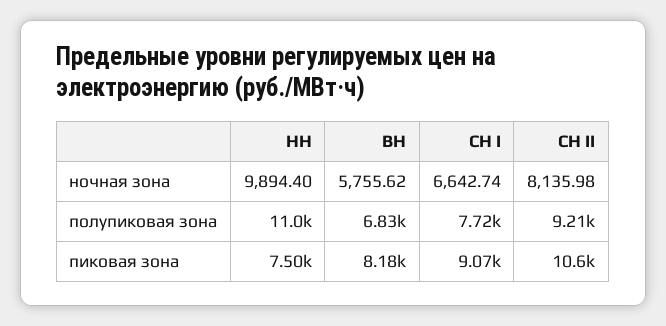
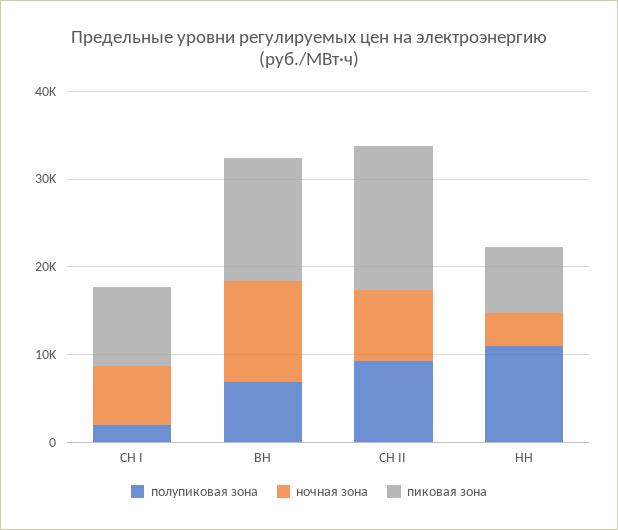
  {
    "ночная зона": {
-     "НН": 9894.4,
+     "НН": 4000,
-     "ВН": 5755.62,
+     "ВН": 12000,
      "СН I": 6642.74,
      "СН II": 8135.98
    },
    "полупиковая зона": {
      "НН": 11000,
      "ВН": 6830,
-     "СН I": 7720,
+     "СН I": 2000,
      "СН II": 9210
    },
    "пиковая зона": {
      "НН": 7500,
-     "ВН": 8180,
+     "ВН": 14000,
      "СН I": 9070,
-     "СН II": 10600
+     "СН II": 16000
    }
  }

